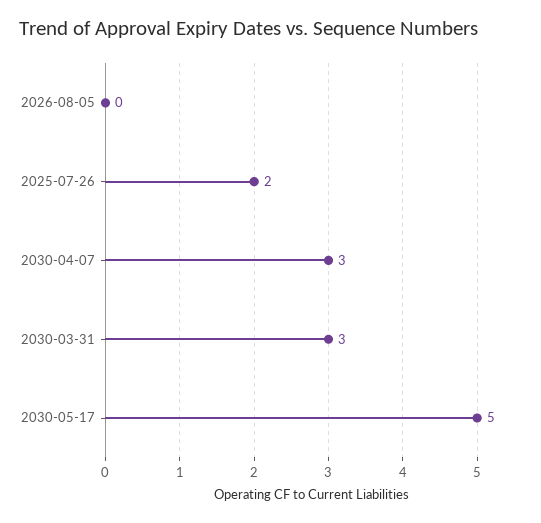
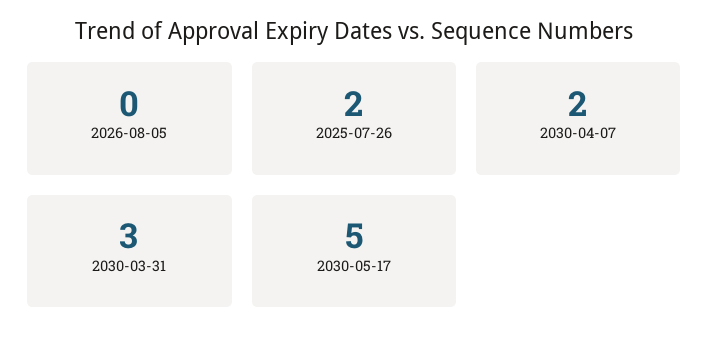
  {
    "2026-08-05": 0,
    "2025-07-26": 2,
-   "2030-04-07": 3,
+   "2030-04-07": 2,
    "2030-03-31": 3,
    "2030-05-17": 5
  }

